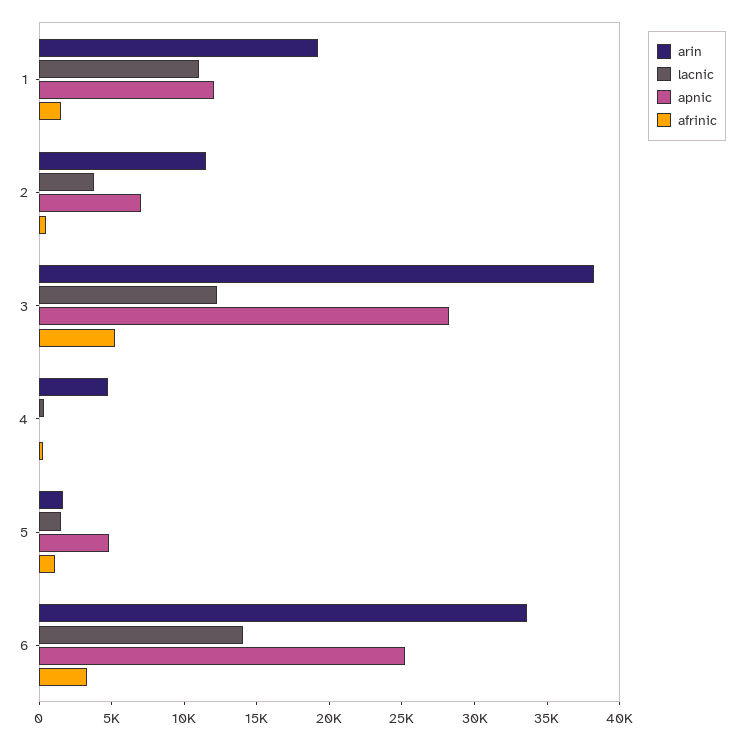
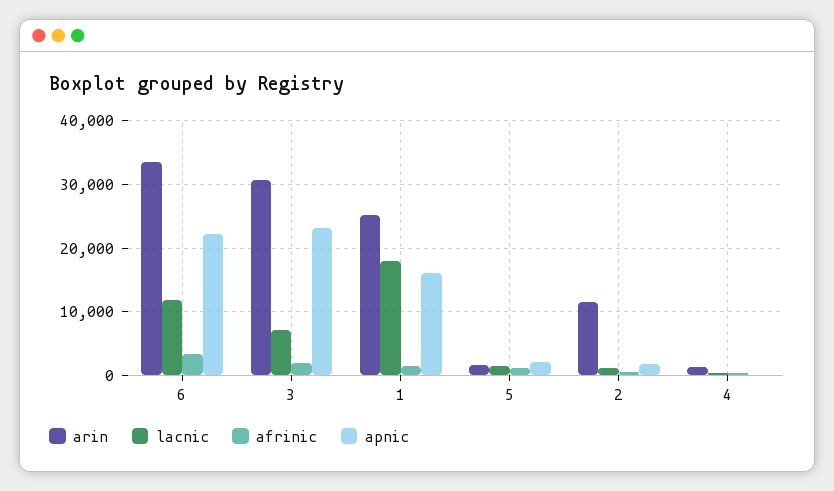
  {
    "arin": {
-     "1": 19000,
+     "1": 25000,
      "2": 12000,
-     "3": 38000,
+     "3": 31000,
-     "4": 5000,
+     "4": 1000,
      "5": 2000,
      "6": 34000
    },
    "lacnic": {
-     "1": 11000,
+     "1": 18000,
-     "2": 4000,
+     "2": 1000,
-     "3": 12000,
+     "3": 7000,
      "4": 0,
      "5": 1000,
-     "6": 14000
+     "6": 12000
    },
    "apnic": {
-     "1": 12000,
+     "1": 16000,
-     "2": 7000,
+     "2": 2000,
-     "3": 28000,
+     "3": 23000,
      "4": 0,
-     "5": 5000,
+     "5": 2000,
-     "6": 25000
+     "6": 22000
    },
    "afrinic": {
      "1": 1000,
      "2": 0,
-     "3": 5000,
+     "3": 2000,
      "4": 0,
      "5": 1000,
      "6": 3000
    }
  }

